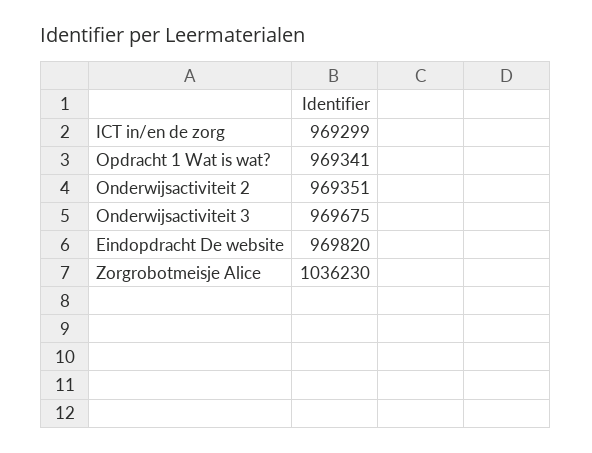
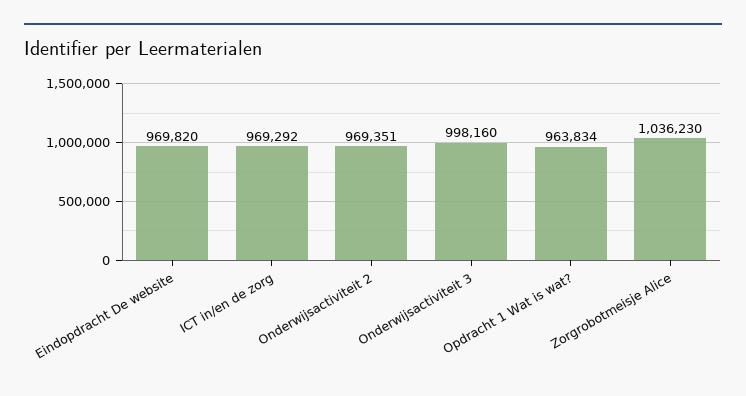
  {
-   "ICT in/en de zorg": 969299,
+   "ICT in/en de zorg": 969292,
-   "Opdracht 1 Wat is wat?": 969341,
+   "Opdracht 1 Wat is wat?": 963834,
    "Onderwijsactiviteit 2": 969351,
-   "Onderwijsactiviteit 3": 969675,
+   "Onderwijsactiviteit 3": 998160,
    "Eindopdracht De website": 969820,
    "Zorgrobotmeisje Alice": 1036230
  }

